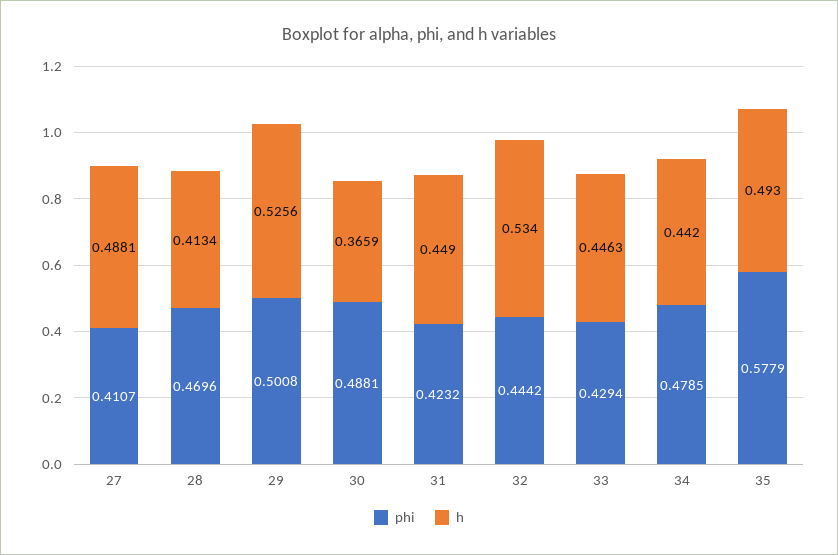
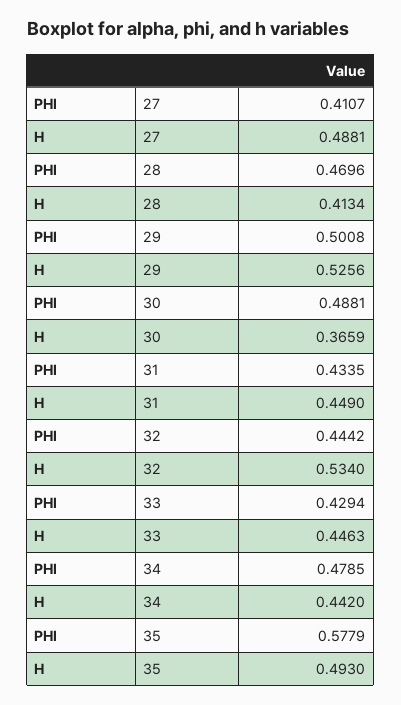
  {
    "phi": {
      "27": 0.4107,
      "28": 0.4696,
      "29": 0.5008,
      "30": 0.4881,
-     "31": 0.4232,
+     "31": 0.4335,
      "32": 0.4442,
      "33": 0.4294,
      "34": 0.4785,
      "35": 0.5779
    },
    "h": {
      "27": 0.4881,
      "28": 0.4134,
      "29": 0.5256,
      "30": 0.3659,
      "31": 0.449,
      "32": 0.534,
      "33": 0.4463,
      "34": 0.442,
      "35": 0.493
    }
  }

